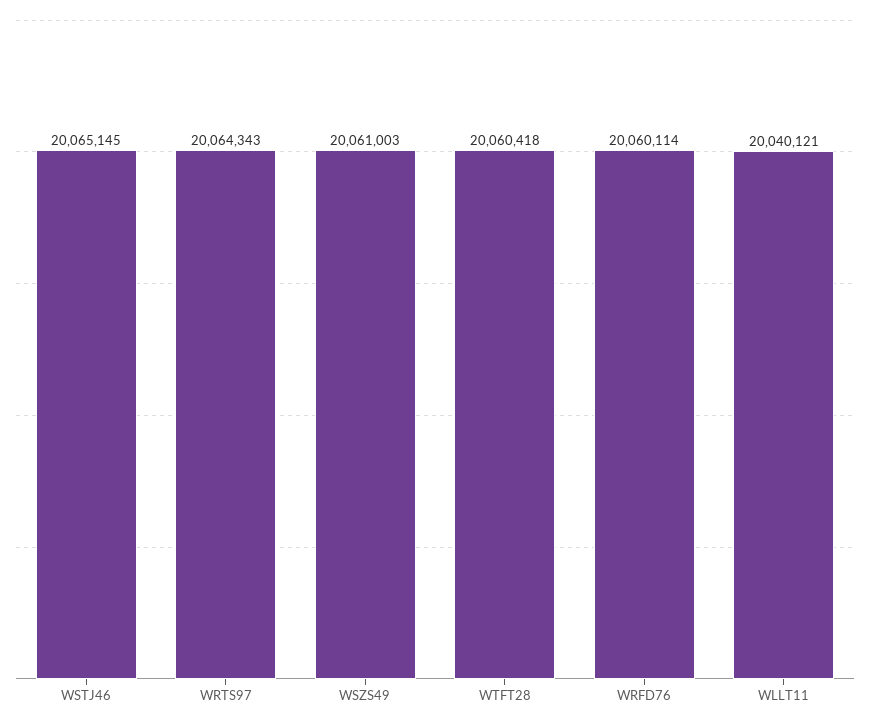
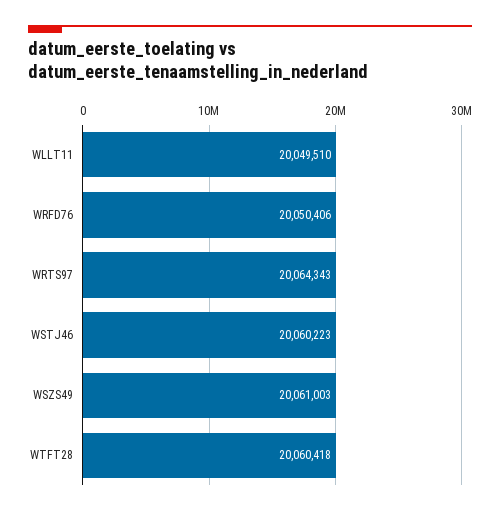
  {
-   "WSTJ46": 20065145,
+   "WSTJ46": 20060223,
    "WRTS97": 20064343,
    "WSZS49": 20061003,
    "WTFT28": 20060418,
-   "WRFD76": 20060114,
+   "WRFD76": 20050406,
-   "WLLT11": 20040121
+   "WLLT11": 20049510
  }

